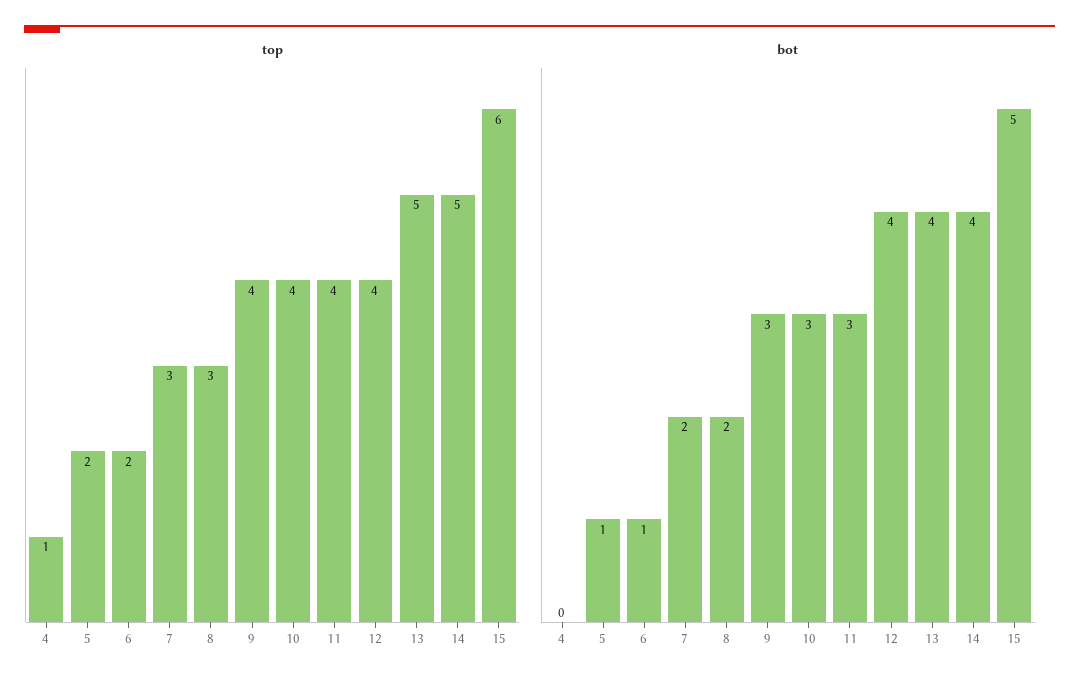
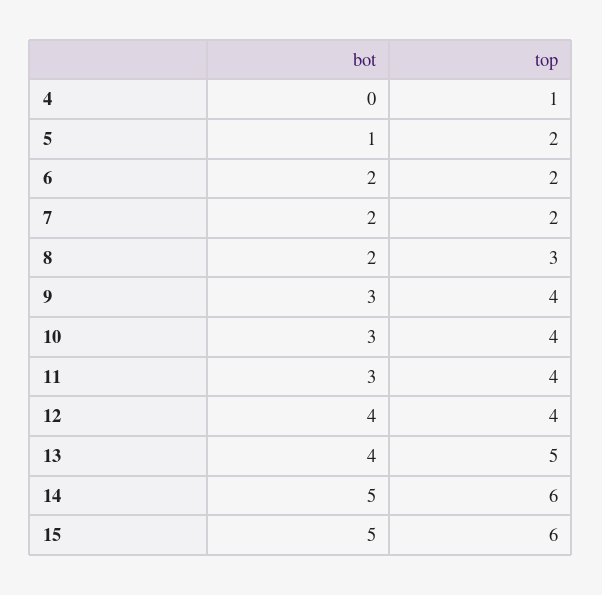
  {
    "top": {
      "4": 1,
      "5": 2,
      "6": 2,
-     "7": 3,
+     "7": 2,
      "8": 3,
      "9": 4,
      "10": 4,
      "11": 4,
      "12": 4,
      "13": 5,
-     "14": 5,
+     "14": 6,
      "15": 6
    },
    "bot": {
      "4": 0,
      "5": 1,
-     "6": 1,
+     "6": 2,
      "7": 2,
      "8": 2,
      "9": 3,
      "10": 3,
      "11": 3,
      "12": 4,
      "13": 4,
-     "14": 4,
+     "14": 5,
      "15": 5
    }
  }

